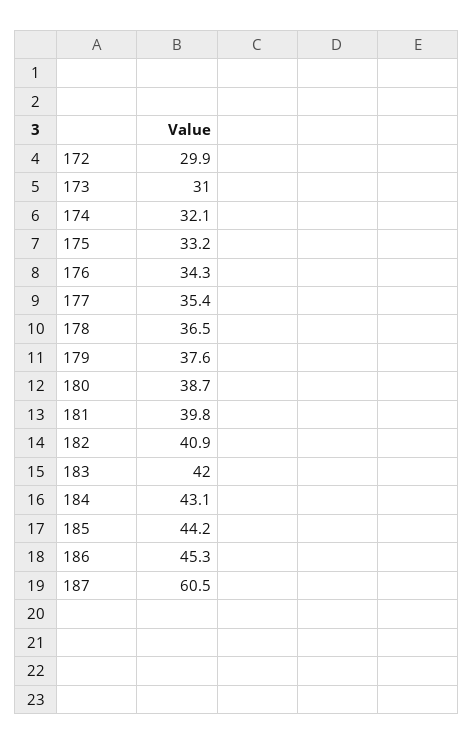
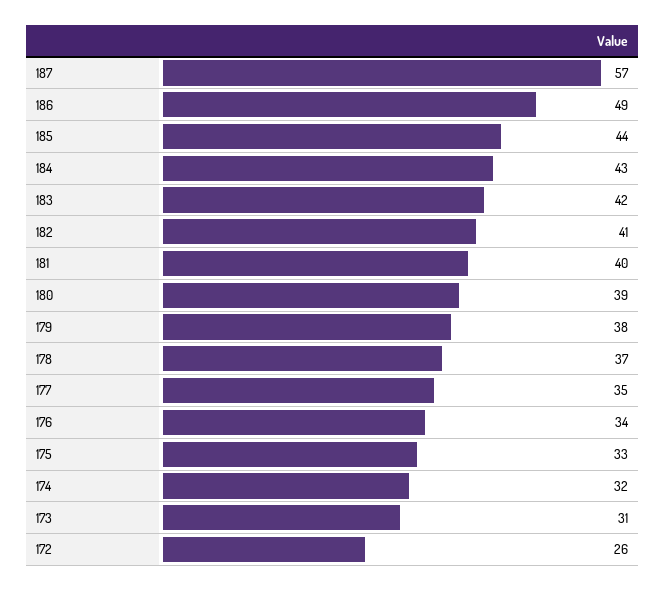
  {
-   "172": 29.9,
+   "172": 26,
    "173": 31,
    "174": 32.1,
    "175": 33.2,
    "176": 34.3,
    "177": 35.4,
    "178": 36.5,
    "179": 37.6,
    "180": 38.7,
    "181": 39.8,
    "182": 40.9,
    "183": 42,
    "184": 43.1,
    "185": 44.2,
-   "186": 45.3,
+   "186": 49,
-   "187": 60.5
+   "187": 57
  }

